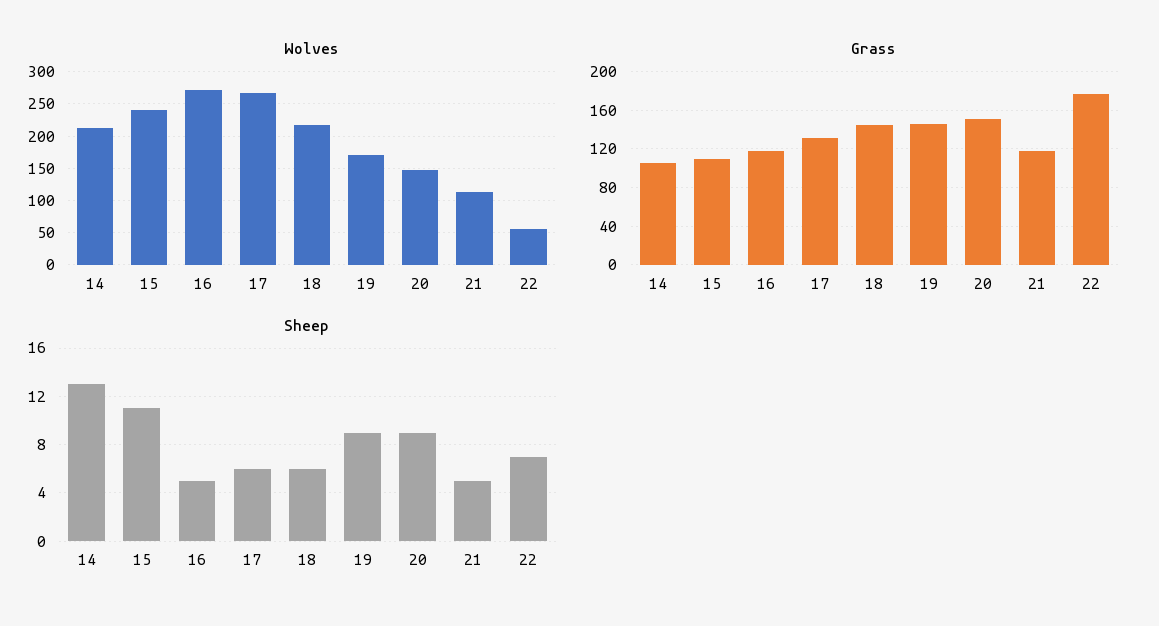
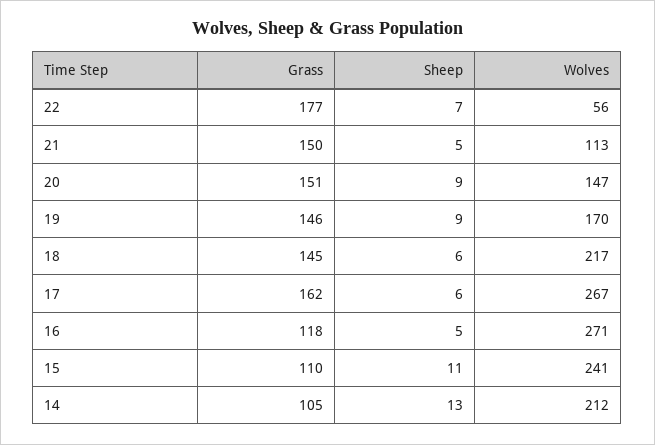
  {
    "Wolves": {
      "14": 212,
      "15": 241,
      "16": 271,
      "17": 267,
      "18": 217,
      "19": 170,
      "20": 147,
      "21": 113,
      "22": 56
    },
    "Grass": {
      "14": 105,
      "15": 110,
      "16": 118,
-     "17": 130,
+     "17": 162,
      "18": 145,
      "19": 146,
      "20": 151,
-     "21": 120,
+     "21": 150,
      "22": 177
    },
    "Sheep": {
      "14": 13,
      "15": 11,
      "16": 5,
      "17": 6,
      "18": 6,
      "19": 9,
      "20": 9,
      "21": 5,
      "22": 7
    }
  }

